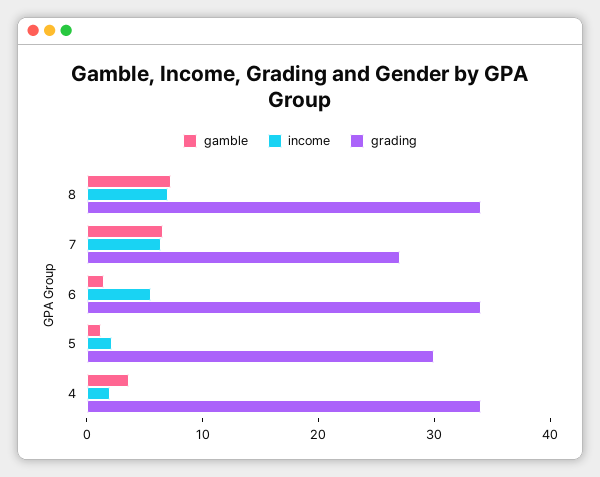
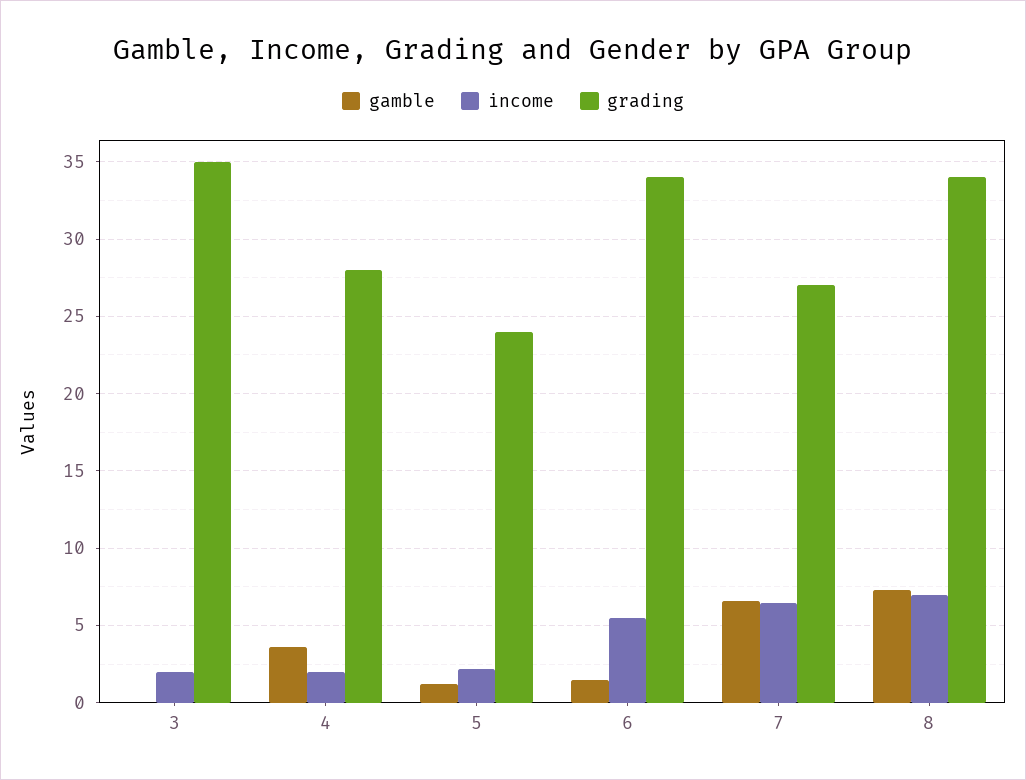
  {
    "gamble": {
      "8": 7.5,
      "7": 6.5,
      "6": 1.5,
      "5": 1,
-     "4": 3.5
+     "4": 3.5,
+     "3": 0
    },
    "income": {
      "8": 7,
      "7": 6.5,
      "6": 5.5,
      "5": 2,
-     "4": 2
+     "4": 2,
+     "3": 2
    },
    "grading": {
      "8": 34,
      "7": 27,
      "6": 34,
-     "5": 30,
+     "5": 24,
-     "4": 34
+     "4": 28,
+     "3": 35
    }
  }

